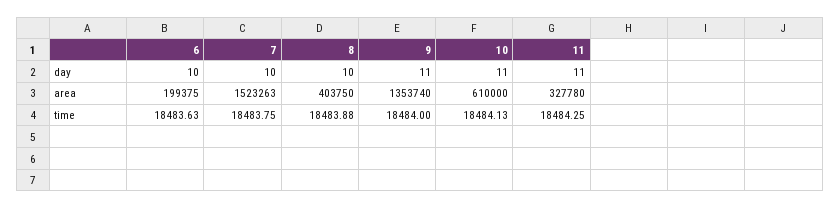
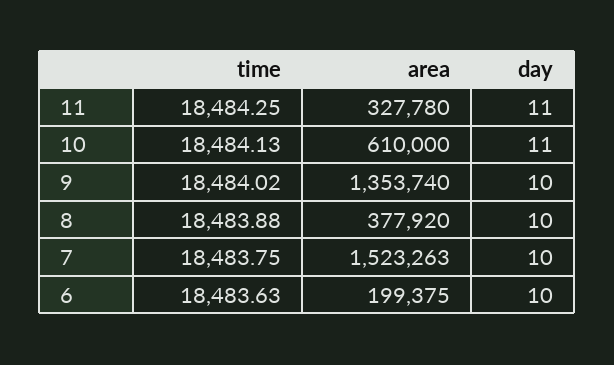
  {
    "6": {
      "day": 10,
      "area": 199375,
      "time": 18483.63
    },
    "7": {
      "day": 10,
      "area": 1523263,
      "time": 18483.75
    },
    "8": {
      "day": 10,
-     "area": 403750,
+     "area": 377920,
      "time": 18483.88
    },
    "9": {
-     "day": 11,
+     "day": 10,
      "area": 1353740,
-     "time": 18484
+     "time": 18484.02
    },
    "10": {
      "day": 11,
      "area": 610000,
      "time": 18484.13
    },
    "11": {
      "day": 11,
      "area": 327780,
      "time": 18484.25
    }
  }

